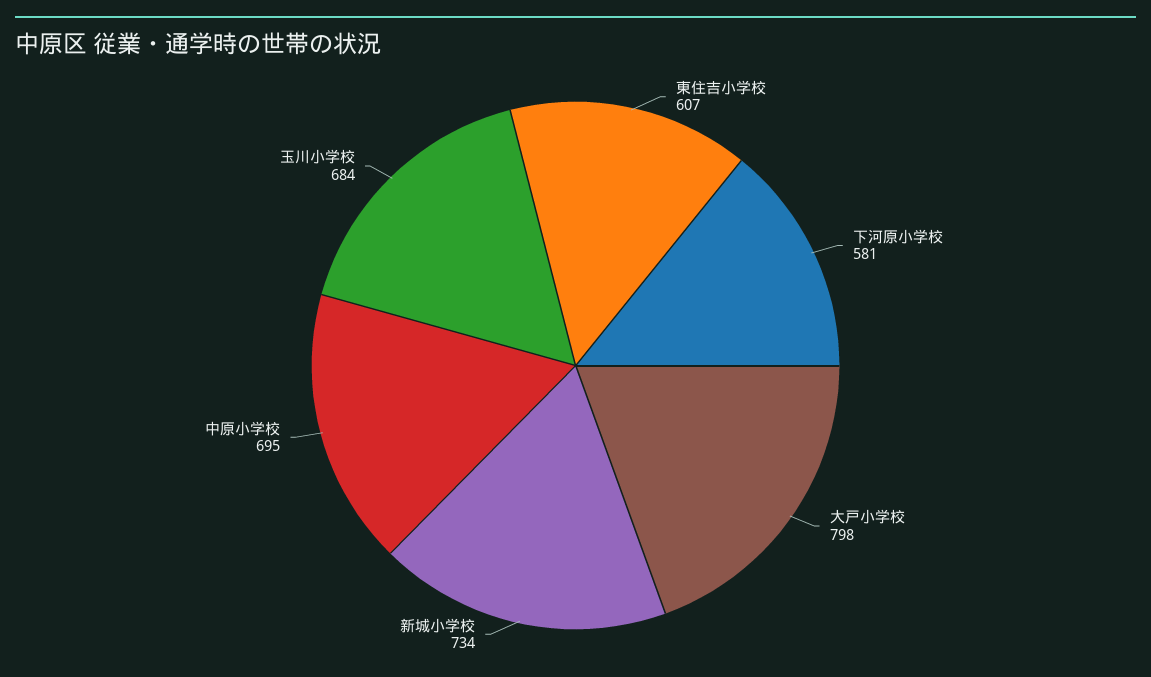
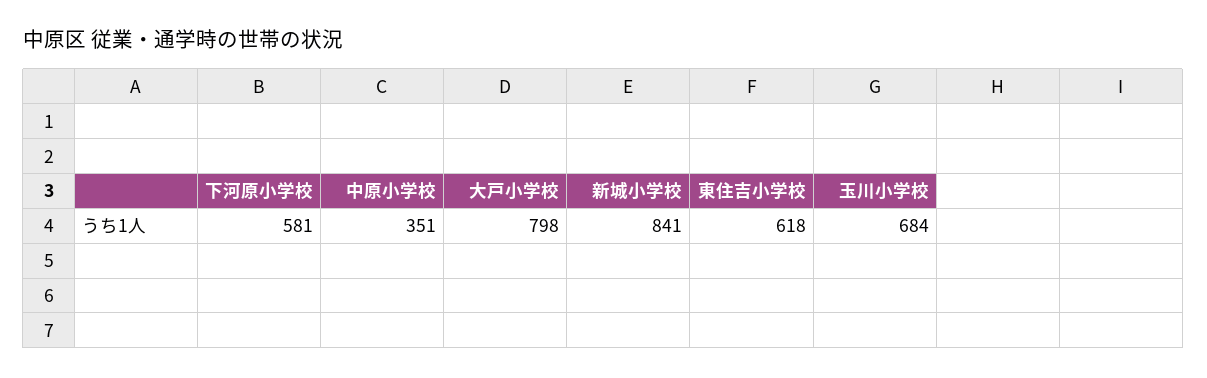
  {
-   "東住吉小学校": 607,
+   "東住吉小学校": 618,
    "下河原小学校": 581,
    "大戸小学校": 798,
-   "新城小学校": 734,
+   "新城小学校": 841,
-   "中原小学校": 695,
+   "中原小学校": 351,
    "玉川小学校": 684
  }

